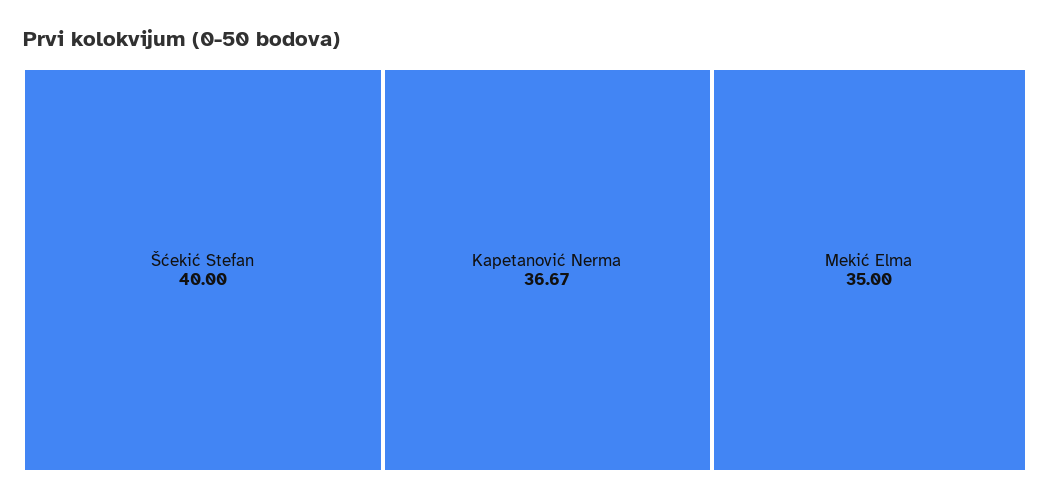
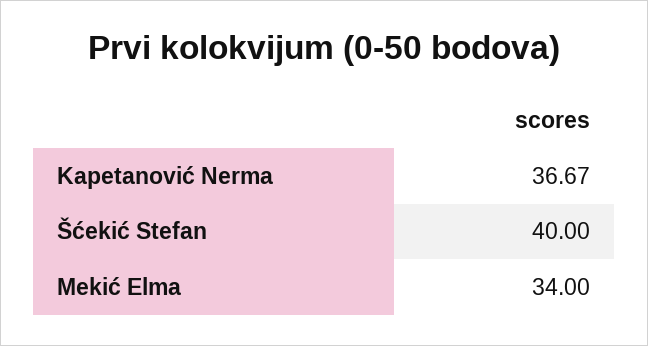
  {
    "Šćekić Stefan": 40,
    "Kapetanović Nerma": 36.67,
-   "Mekić Elma": 35
+   "Mekić Elma": 34
  }

